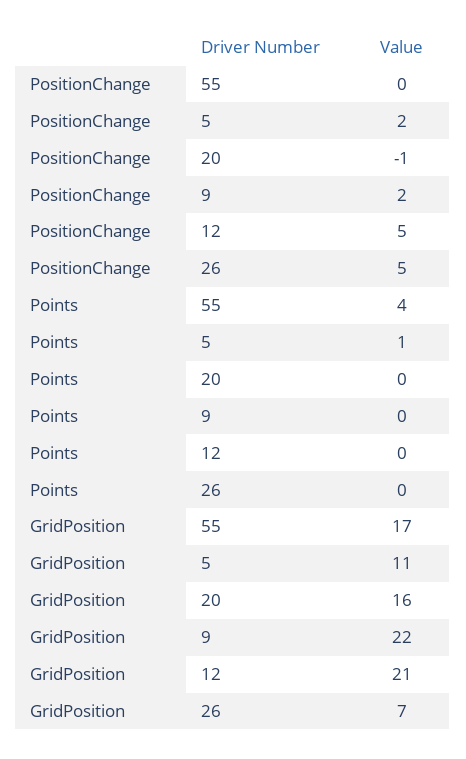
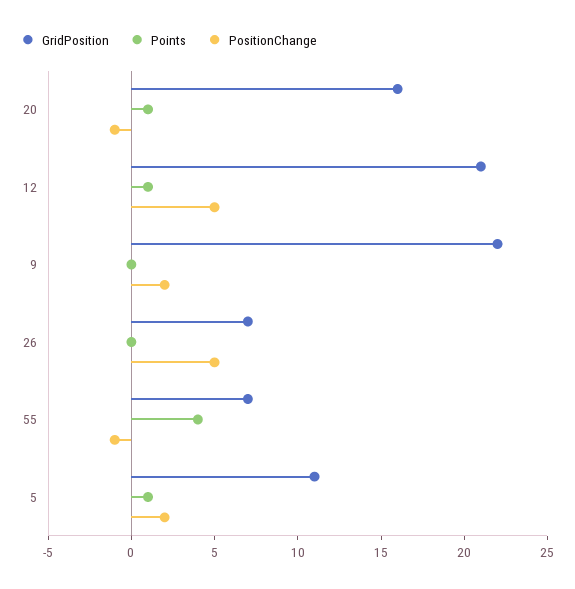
  {
    "PositionChange": {
-     "55": 0,
+     "55": -1,
      "5": 2,
      "20": -1,
      "9": 2,
      "12": 5,
      "26": 5
    },
    "Points": {
      "55": 4,
      "5": 1,
-     "20": 0,
+     "20": 1,
      "9": 0,
-     "12": 0,
+     "12": 1,
      "26": 0
    },
    "GridPosition": {
-     "55": 17,
+     "55": 7,
      "5": 11,
      "20": 16,
      "9": 22,
      "12": 21,
      "26": 7
    }
  }

